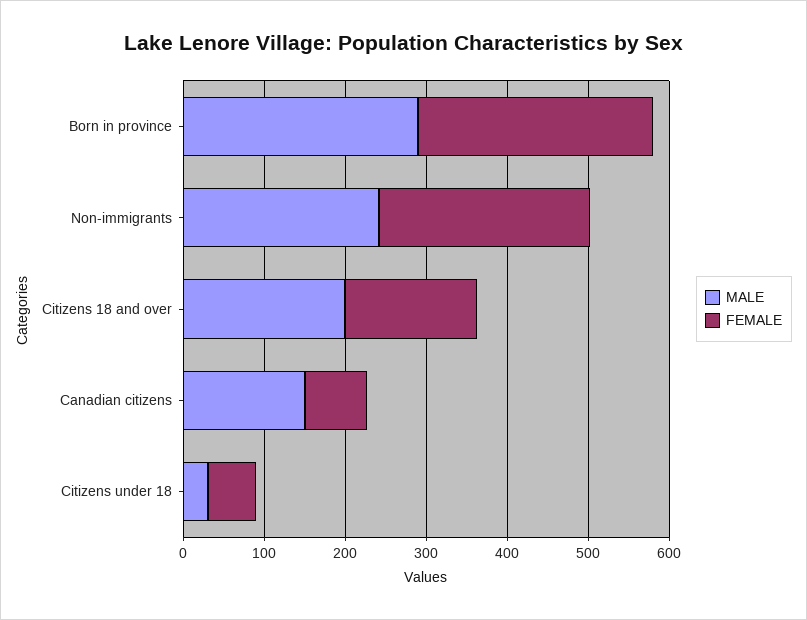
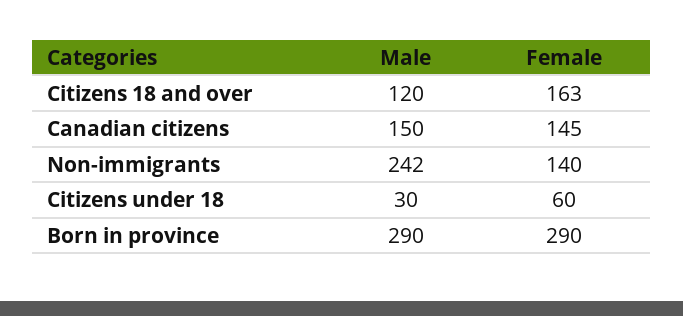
  {
    "MALE": {
      "Born in province": 290,
      "Non-immigrants": 242,
-     "Citizens 18 and over": 200,
+     "Citizens 18 and over": 120,
      "Canadian citizens": 150,
      "Citizens under 18": 30
    },
    "FEMALE": {
      "Born in province": 290,
-     "Non-immigrants": 260,
+     "Non-immigrants": 140,
      "Citizens 18 and over": 163,
-     "Canadian citizens": 80,
+     "Canadian citizens": 145,
      "Citizens under 18": 60
    }
  }

